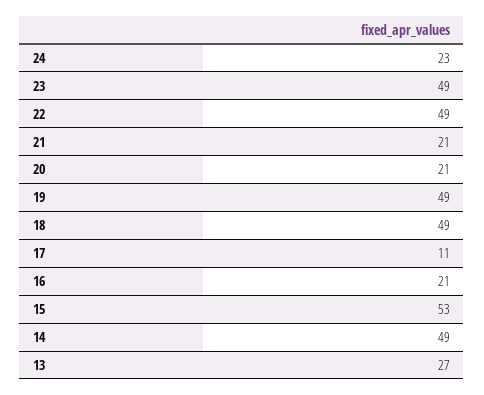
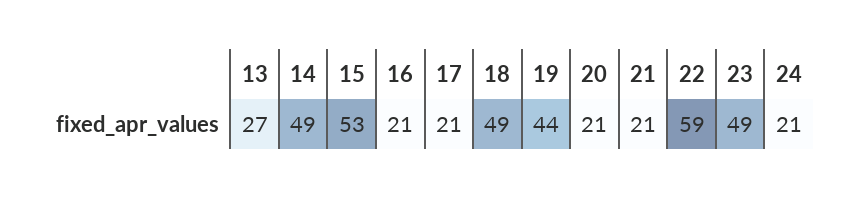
  {
-   "24": 23,
+   "24": 21,
    "23": 49,
-   "22": 49,
+   "22": 59,
    "21": 21,
    "20": 21,
-   "19": 49,
+   "19": 44,
    "18": 49,
-   "17": 11,
+   "17": 21,
    "16": 21,
    "15": 53,
    "14": 49,
    "13": 27
  }

